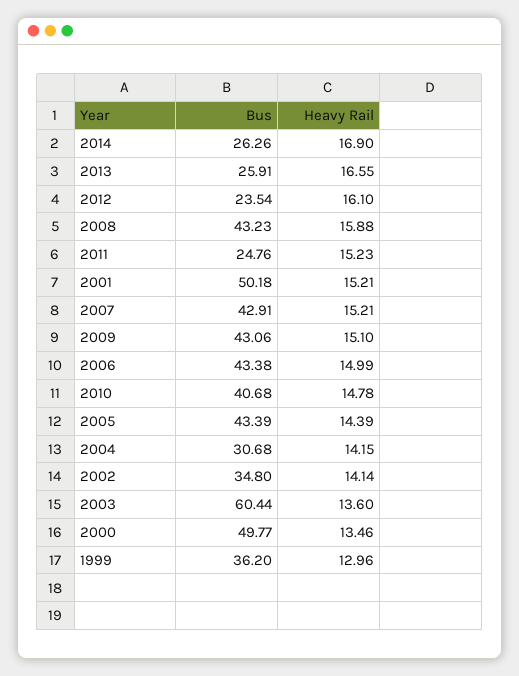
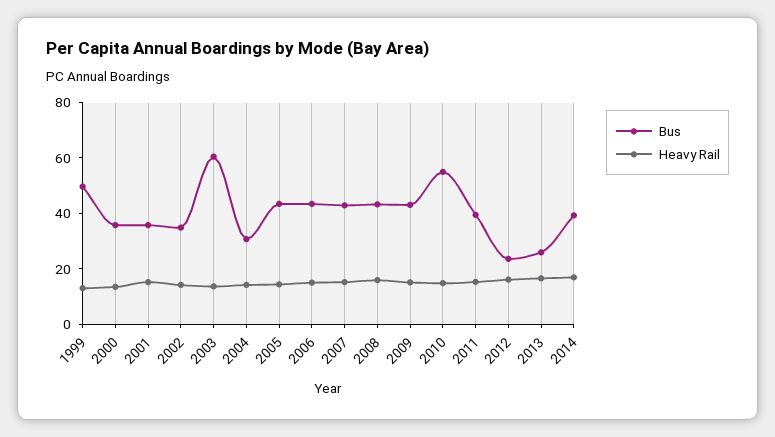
  {
    "Bus": {
-     "2014": 26.26,
+     "2014": 40,
      "2013": 25.91,
      "2012": 23.54,
      "2008": 43.23,
-     "2011": 24.76,
+     "2011": 40,
-     "2001": 50.18,
+     "2001": 35,
      "2007": 42.91,
      "2009": 43.06,
      "2006": 43.38,
-     "2010": 40.68,
+     "2010": 55,
      "2005": 43.39,
      "2004": 30.68,
      "2002": 34.8,
      "2003": 60.44,
-     "2000": 49.77,
+     "2000": 35,
-     "1999": 36.2
+     "1999": 50
    },
    "Heavy Rail": {
      "2014": 16.9,
      "2013": 16.55,
      "2012": 16.1,
      "2008": 15.88,
      "2011": 15.23,
      "2001": 15.21,
      "2007": 15.21,
      "2009": 15.1,
      "2006": 14.99,
      "2010": 14.78,
      "2005": 14.39,
      "2004": 14.15,
      "2002": 14.14,
      "2003": 13.6,
      "2000": 13.46,
      "1999": 12.96
    }
  }

